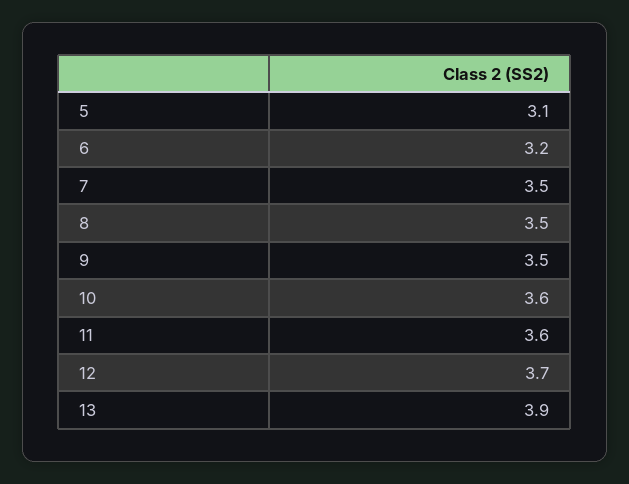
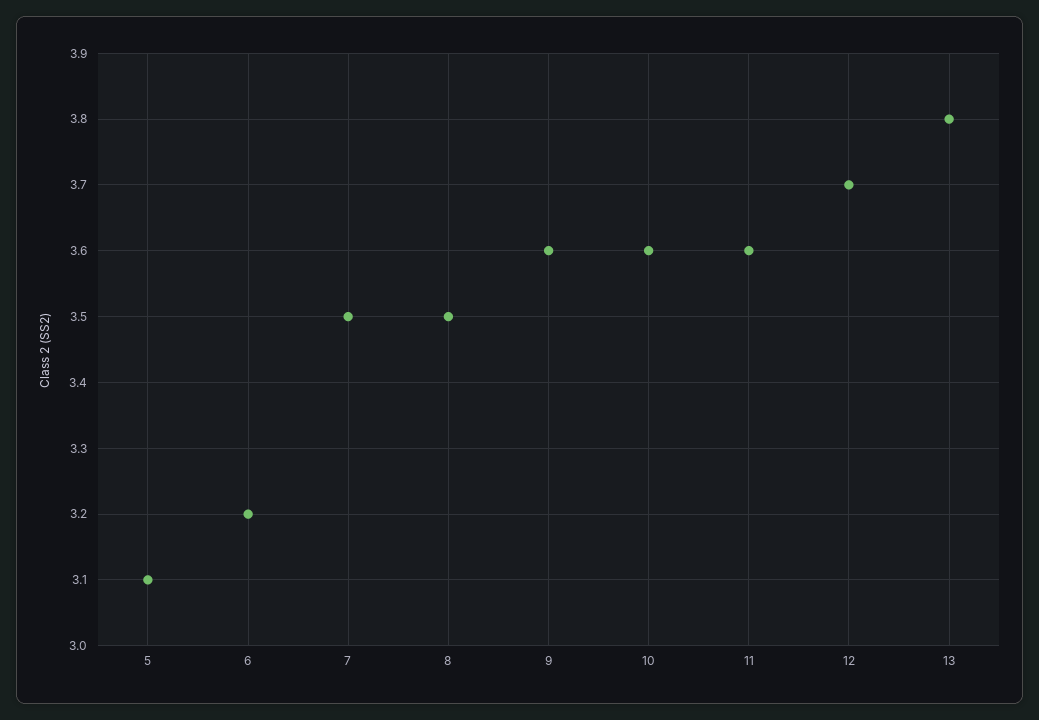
  {
    "5": 3.1,
    "6": 3.2,
    "7": 3.5,
    "8": 3.5,
-   "9": 3.5,
+   "9": 3.6,
    "10": 3.6,
    "11": 3.6,
    "12": 3.7,
-   "13": 3.9
+   "13": 3.8
  }

